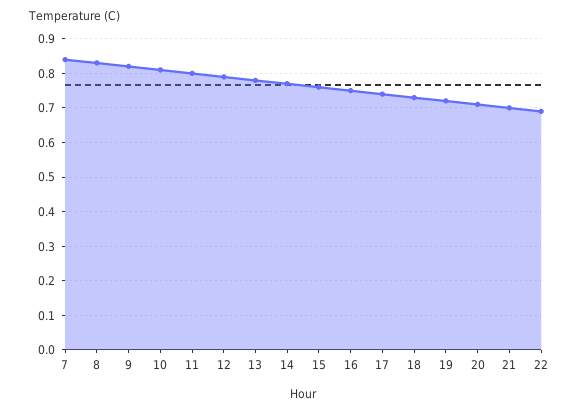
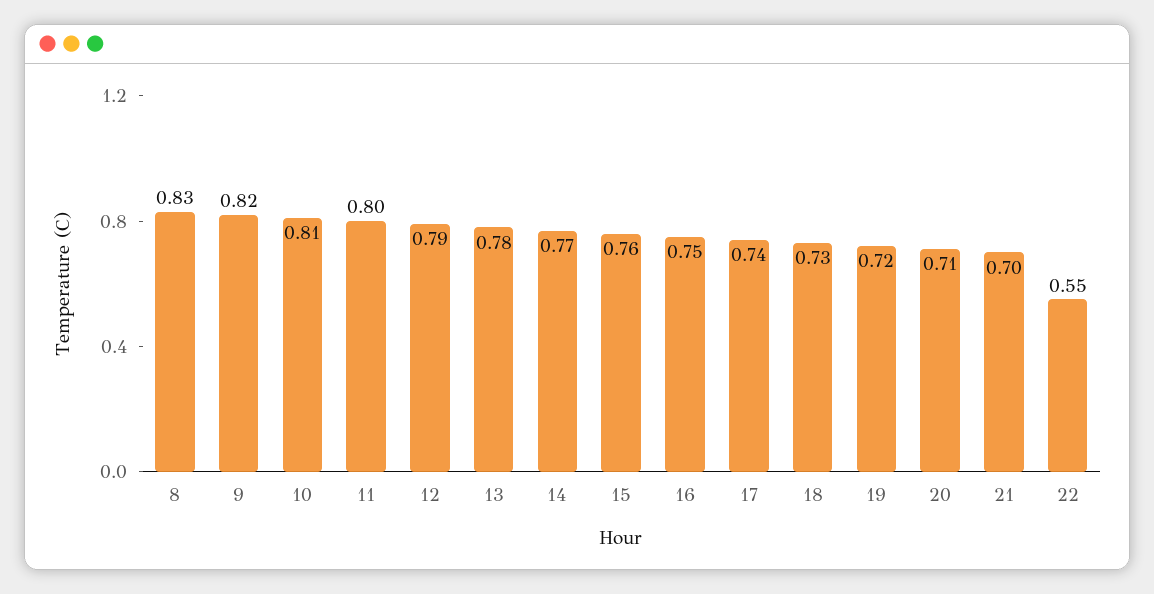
  {
-   "7": 0.85,
    "8": 0.83,
    "9": 0.82,
    "10": 0.81,
    "11": 0.8,
    "12": 0.79,
    "13": 0.78,
    "14": 0.77,
    "15": 0.76,
    "16": 0.75,
    "17": 0.74,
    "18": 0.73,
    "19": 0.72,
    "20": 0.71,
    "21": 0.7,
-   "22": 0.7
+   "22": 0.55
  }

